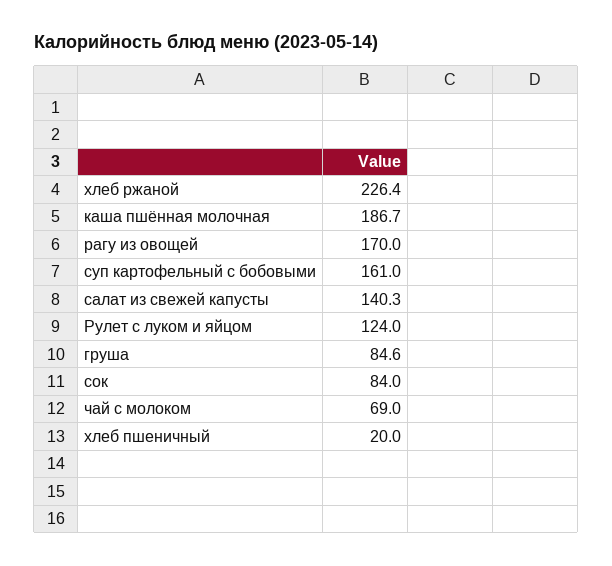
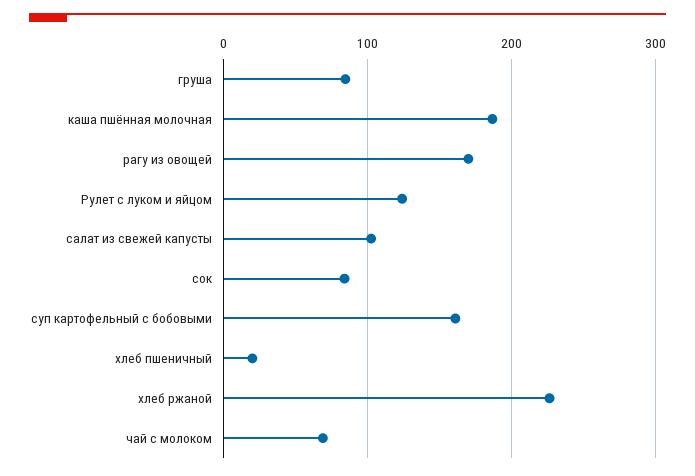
  {
    "хлеб ржаной": 226.4,
    "каша пшённая молочная": 186.7,
    "рагу из овощей": 170,
    "суп картофельный с бобовыми": 161,
-   "салат из свежей капусты": 140.3,
+   "салат из свежей капусты": 100,
    "Рулет с луком и яйцом": 124,
    "груша": 84.6,
    "сок": 84,
    "чай с молоком": 69,
    "хлеб пшеничный": 20
  }

